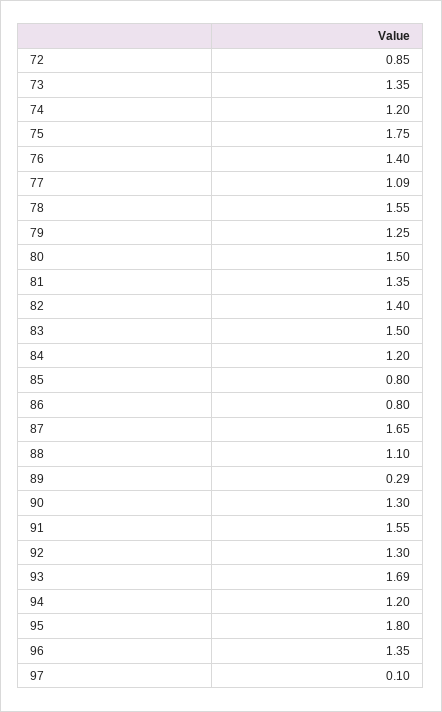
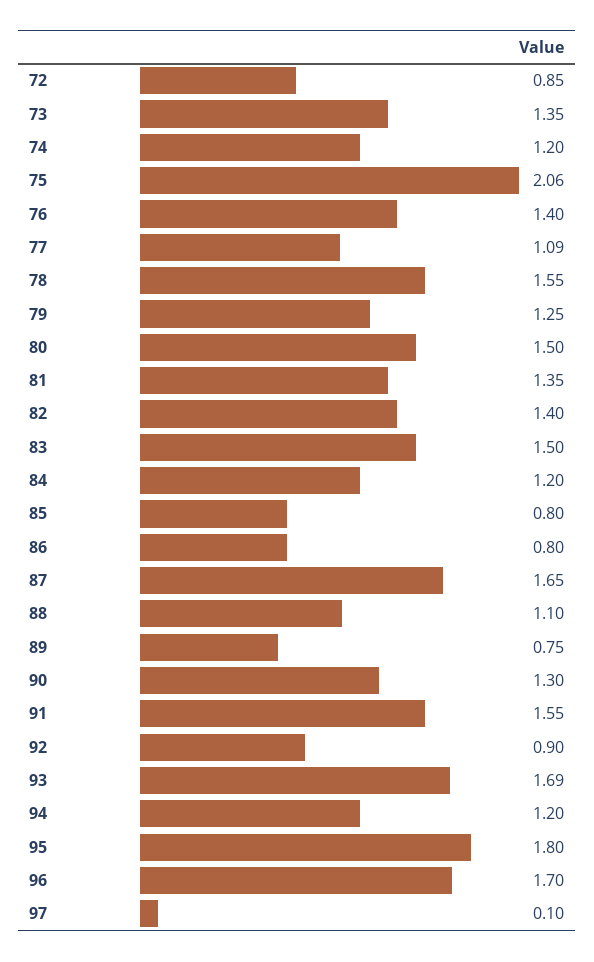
  {
    "72": 0.85,
    "73": 1.35,
    "74": 1.2,
-   "75": 1.75,
+   "75": 2.06,
    "76": 1.4,
    "77": 1.09,
    "78": 1.55,
    "79": 1.25,
    "80": 1.5,
    "81": 1.35,
    "82": 1.4,
    "83": 1.5,
    "84": 1.2,
    "85": 0.8,
    "86": 0.8,
    "87": 1.65,
    "88": 1.1,
-   "89": 0.29,
+   "89": 0.75,
    "90": 1.3,
    "91": 1.55,
-   "92": 1.3,
+   "92": 0.9,
    "93": 1.69,
    "94": 1.2,
    "95": 1.8,
-   "96": 1.35,
+   "96": 1.7,
    "97": 0.1
  }

